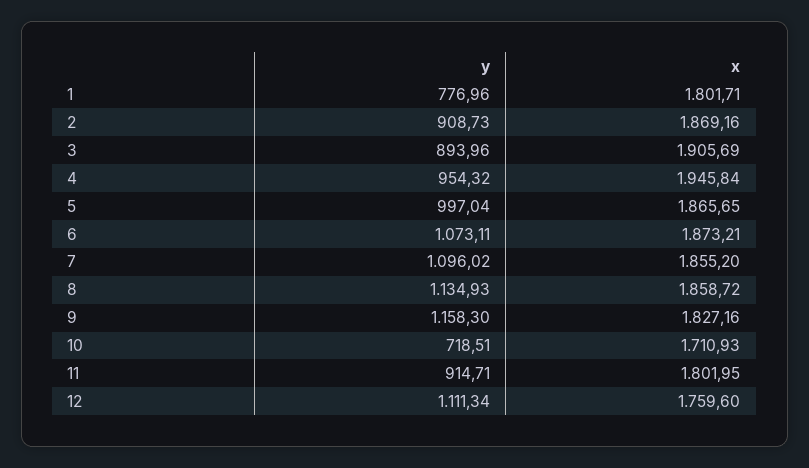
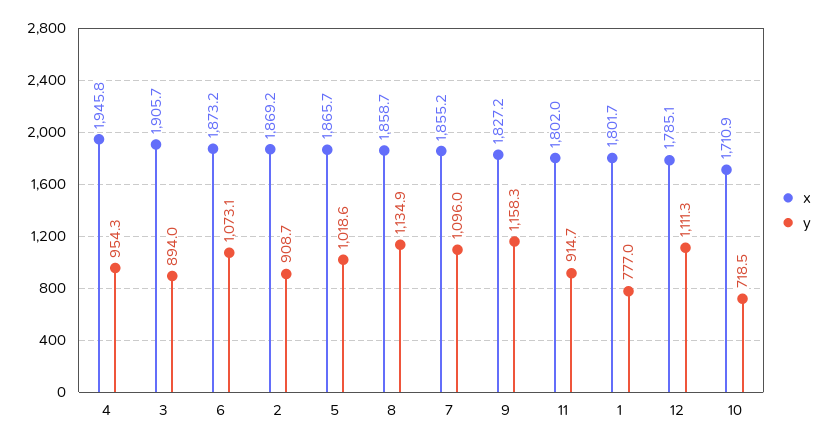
  {
    "y": {
      "1": 776.96,
      "2": 908.73,
      "3": 893.96,
      "4": 954.32,
-     "5": 997.04,
+     "5": 1018.6,
      "6": 1073.11,
      "7": 1096.02,
      "8": 1134.93,
      "9": 1158.3,
      "10": 718.51,
      "11": 914.71,
      "12": 1111.34
    },
    "x": {
      "1": 1801.71,
      "2": 1869.16,
      "3": 1905.69,
      "4": 1945.84,
      "5": 1865.65,
      "6": 1873.21,
      "7": 1855.2,
      "8": 1858.72,
      "9": 1827.16,
      "10": 1710.93,
      "11": 1801.95,
-     "12": 1759.6
+     "12": 1785.1
    }
  }

